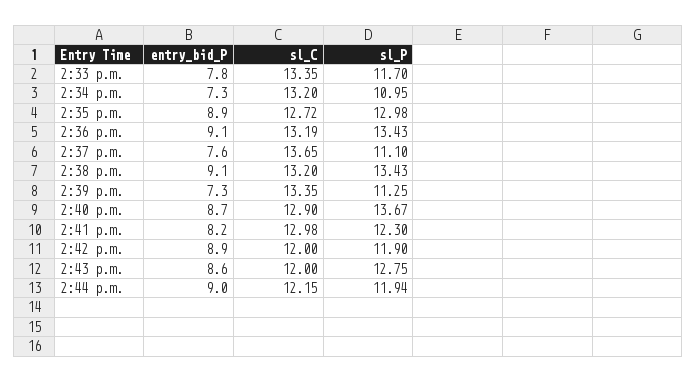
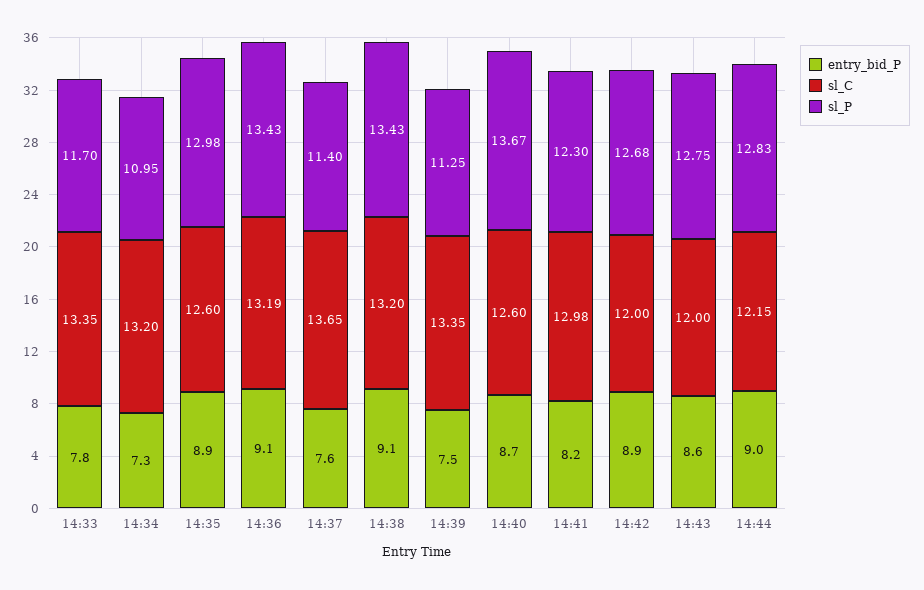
  {
    "entry_bid_P": {
      "2:33 p.m.": 7.8,
      "2:34 p.m.": 7.3,
      "2:35 p.m.": 8.9,
      "2:36 p.m.": 9.1,
      "2:37 p.m.": 7.6,
      "2:38 p.m.": 9.1,
-     "2:39 p.m.": 7.3,
+     "2:39 p.m.": 7.5,
      "2:40 p.m.": 8.7,
      "2:41 p.m.": 8.2,
      "2:42 p.m.": 8.9,
      "2:43 p.m.": 8.6,
      "2:44 p.m.": 9
    },
    "sl_C": {
      "2:33 p.m.": 13.35,
      "2:34 p.m.": 13.2,
-     "2:35 p.m.": 12.72,
+     "2:35 p.m.": 12.6,
      "2:36 p.m.": 13.19,
      "2:37 p.m.": 13.65,
      "2:38 p.m.": 13.2,
      "2:39 p.m.": 13.35,
-     "2:40 p.m.": 12.9,
+     "2:40 p.m.": 12.6,
      "2:41 p.m.": 12.98,
      "2:42 p.m.": 12,
      "2:43 p.m.": 12,
      "2:44 p.m.": 12.15
    },
    "sl_P": {
      "2:33 p.m.": 11.7,
      "2:34 p.m.": 10.95,
      "2:35 p.m.": 12.98,
      "2:36 p.m.": 13.43,
-     "2:37 p.m.": 11.1,
+     "2:37 p.m.": 11.4,
      "2:38 p.m.": 13.43,
      "2:39 p.m.": 11.25,
      "2:40 p.m.": 13.67,
      "2:41 p.m.": 12.3,
-     "2:42 p.m.": 11.9,
+     "2:42 p.m.": 12.68,
      "2:43 p.m.": 12.75,
-     "2:44 p.m.": 11.94
+     "2:44 p.m.": 12.83
    }
  }

